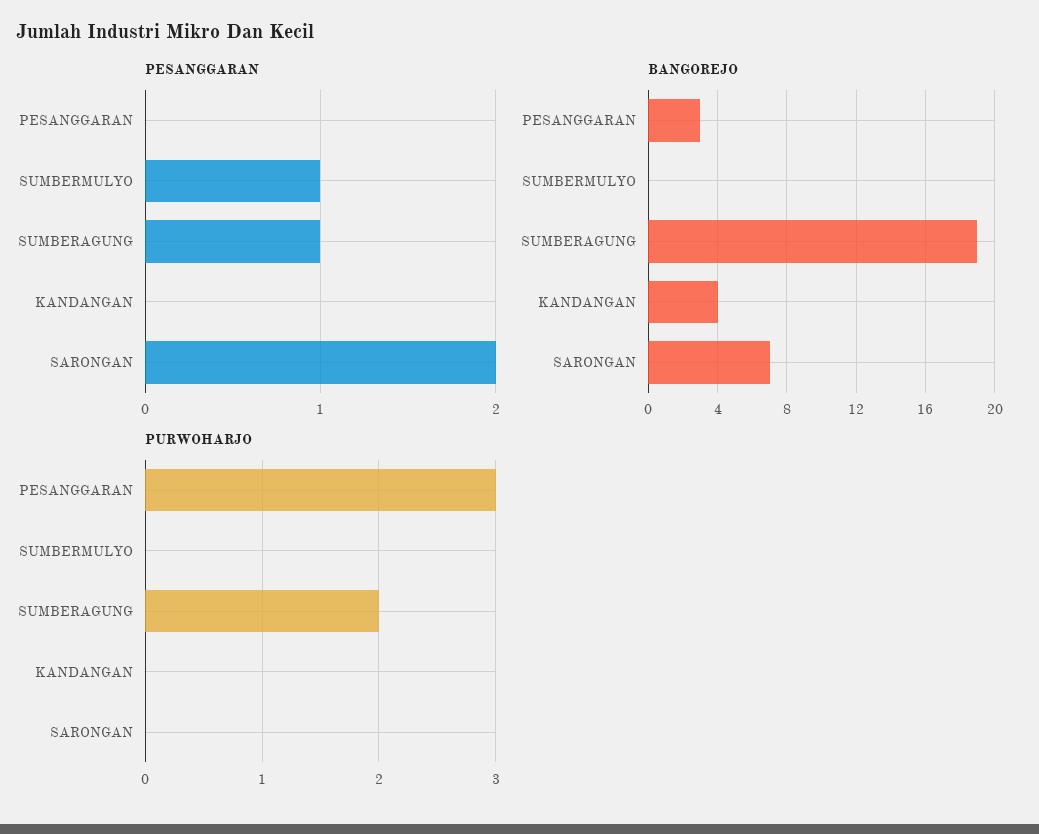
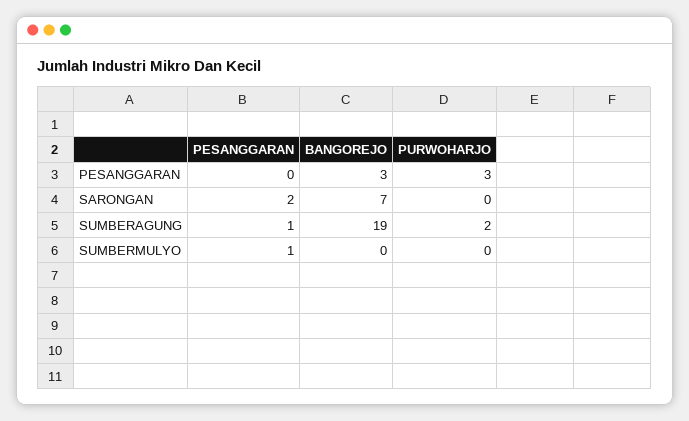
  {
    "PESANGGARAN": {
      "PESANGGARAN": 0,
      "SUMBERMULYO": 1,
      "SUMBERAGUNG": 1,
-     "KANDANGAN": 0,
      "SARONGAN": 2
    },
    "BANGOREJO": {
      "PESANGGARAN": 3,
      "SUMBERMULYO": 0,
      "SUMBERAGUNG": 19,
-     "KANDANGAN": 4,
      "SARONGAN": 7
    },
    "PURWOHARJO": {
      "PESANGGARAN": 3,
      "SUMBERMULYO": 0,
      "SUMBERAGUNG": 2,
-     "KANDANGAN": 0,
      "SARONGAN": 0
    }
  }

